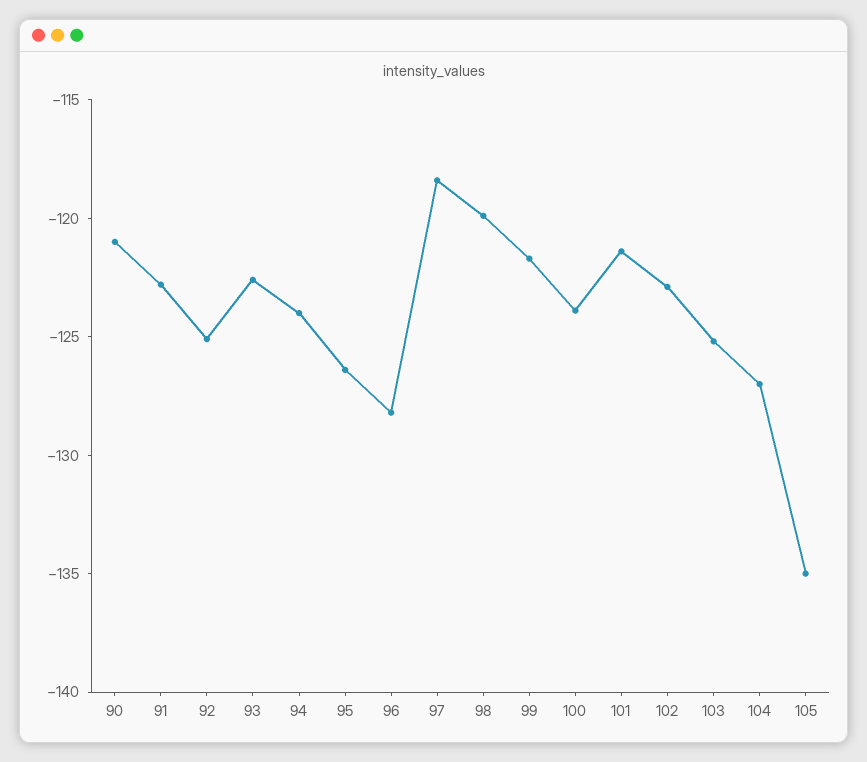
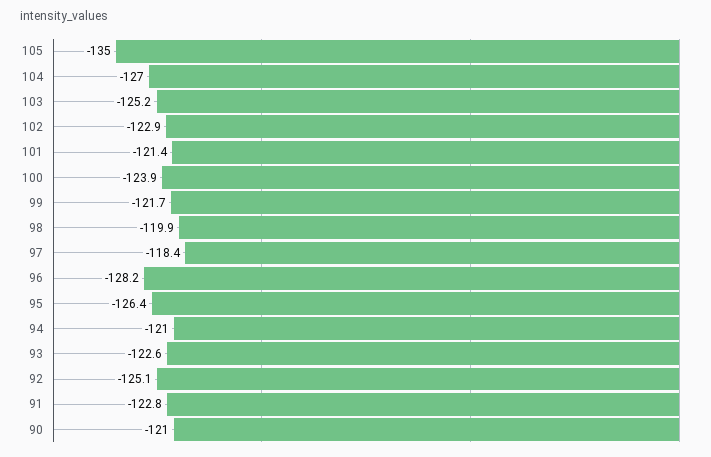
  {
    "90": -121,
    "91": -122.8,
    "92": -125.1,
    "93": -122.6,
-   "94": -124,
+   "94": -121,
    "95": -126.4,
    "96": -128.2,
    "97": -118.4,
    "98": -119.9,
    "99": -121.7,
    "100": -123.9,
    "101": -121.4,
    "102": -122.9,
    "103": -125.2,
    "104": -127,
    "105": -135
  }

